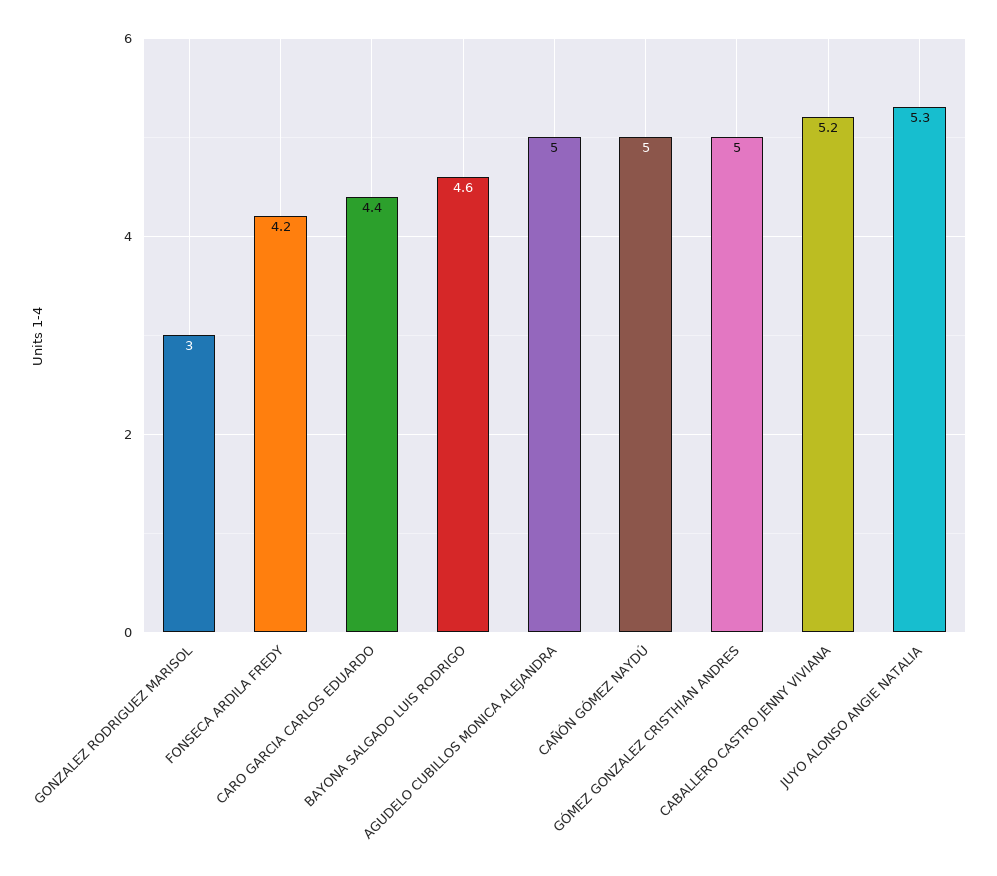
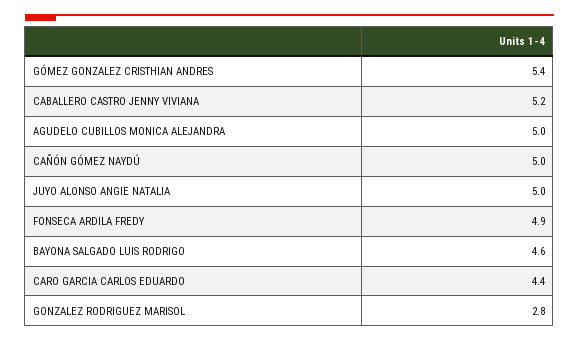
  {
-   "GONZALEZ RODRIGUEZ MARISOL": 3,
+   "GONZALEZ RODRIGUEZ MARISOL": 2.8,
-   "FONSECA ARDILA FREDY": 4.2,
+   "FONSECA ARDILA FREDY": 4.9,
    "CARO GARCIA CARLOS EDUARDO": 4.4,
    "BAYONA SALGADO LUIS RODRIGO": 4.6,
    "AGUDELO CUBILLOS MONICA ALEJANDRA": 5,
    "CAÑÓN GÓMEZ NAYDÚ": 5,
-   "GÓMEZ GONZALEZ CRISTHIAN ANDRES": 5,
+   "GÓMEZ GONZALEZ CRISTHIAN ANDRES": 5.4,
    "CABALLERO CASTRO JENNY VIVIANA": 5.2,
-   "JUYO ALONSO ANGIE NATALIA": 5.3
+   "JUYO ALONSO ANGIE NATALIA": 5
  }

